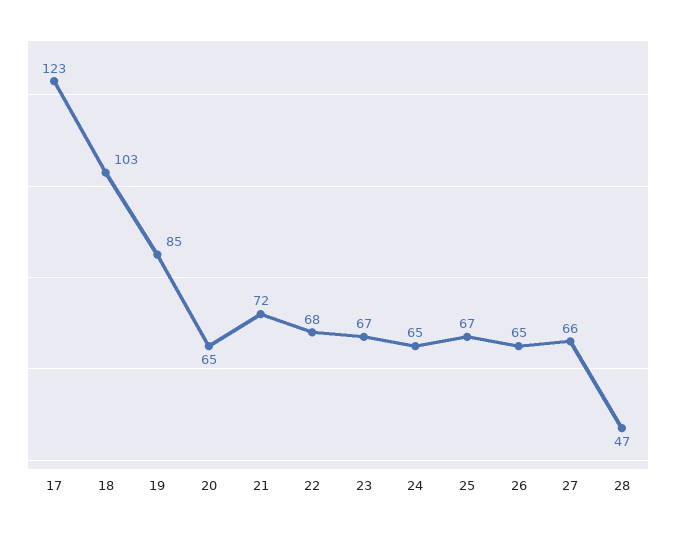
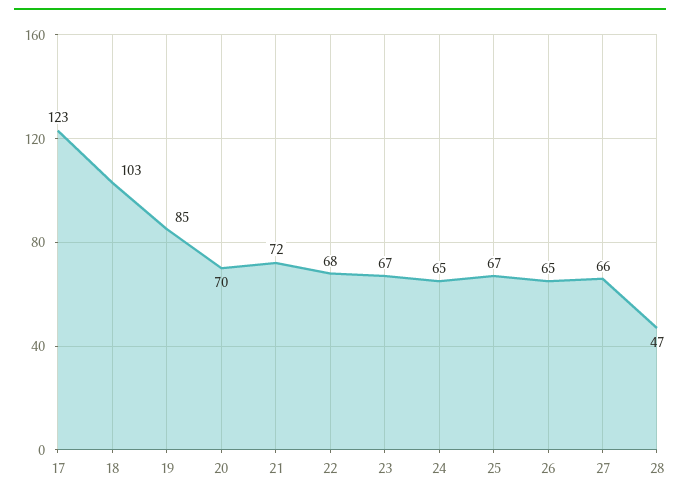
  {
    "17": 123,
    "18": 103,
    "19": 85,
-   "20": 65,
+   "20": 70,
    "21": 72,
    "22": 68,
    "23": 67,
    "24": 65,
    "25": 67,
    "26": 65,
    "27": 66,
    "28": 47
  }

